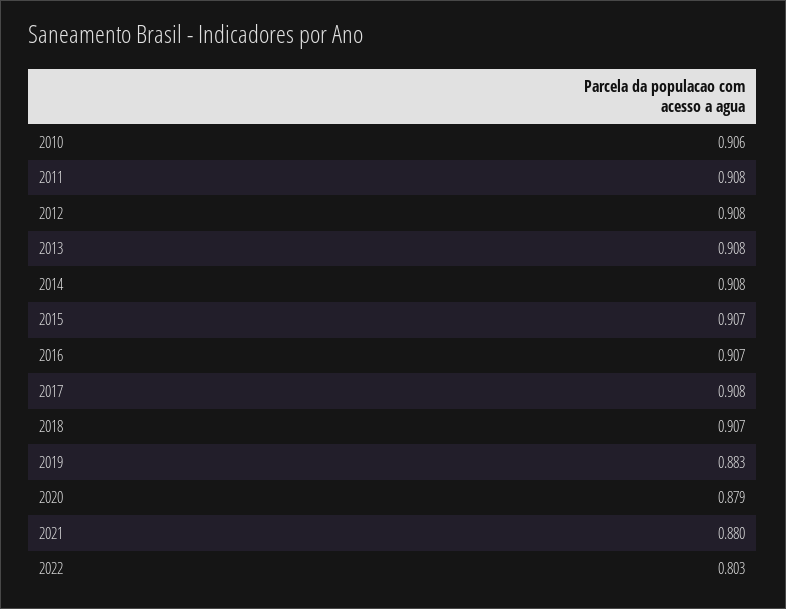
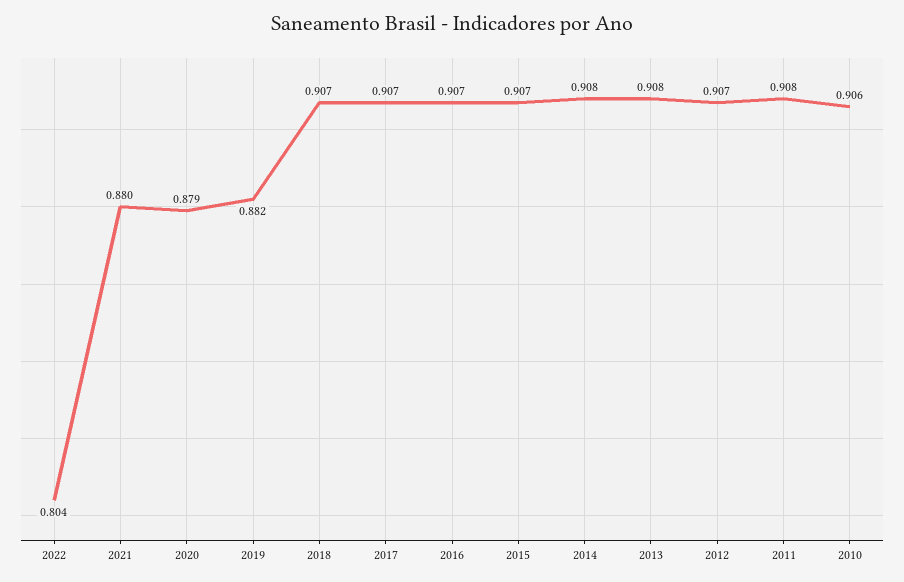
  {
    "2010": 0.906,
    "2011": 0.908,
-   "2012": 0.908,
+   "2012": 0.907,
    "2013": 0.908,
    "2014": 0.908,
    "2015": 0.907,
    "2016": 0.907,
-   "2017": 0.908,
+   "2017": 0.907,
    "2018": 0.907,
-   "2019": 0.883,
+   "2019": 0.882,
    "2020": 0.879,
    "2021": 0.88,
-   "2022": 0.803
+   "2022": 0.804
  }

